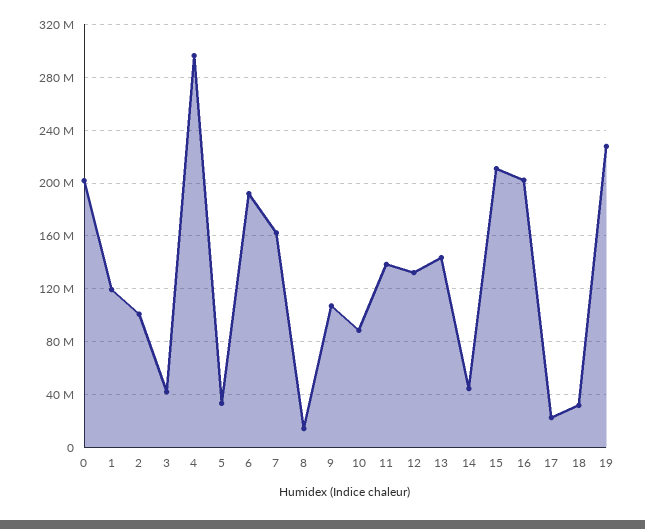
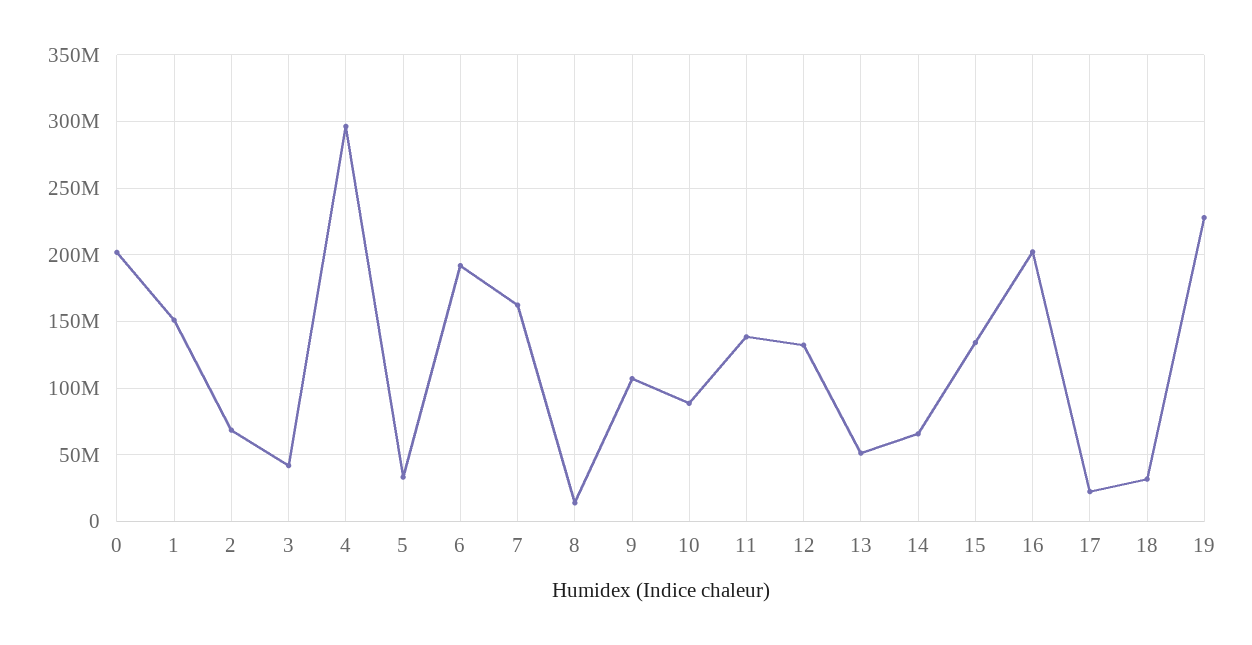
  {
    "0": 200000000,
-   "1": 120000000,
+   "1": 150000000,
-   "2": 100000000,
+   "2": 70000000,
    "3": 40000000,
    "4": 295000000,
    "5": 35000000,
    "6": 190000000,
    "7": 160000000,
    "8": 15000000,
    "9": 105000000,
    "10": 90000000,
    "11": 140000000,
    "12": 130000000,
-   "13": 145000000,
+   "13": 50000000,
-   "14": 45000000,
+   "14": 65000000,
-   "15": 210000000,
+   "15": 135000000,
    "16": 200000000,
    "17": 25000000,
    "18": 30000000,
    "19": 230000000
  }

